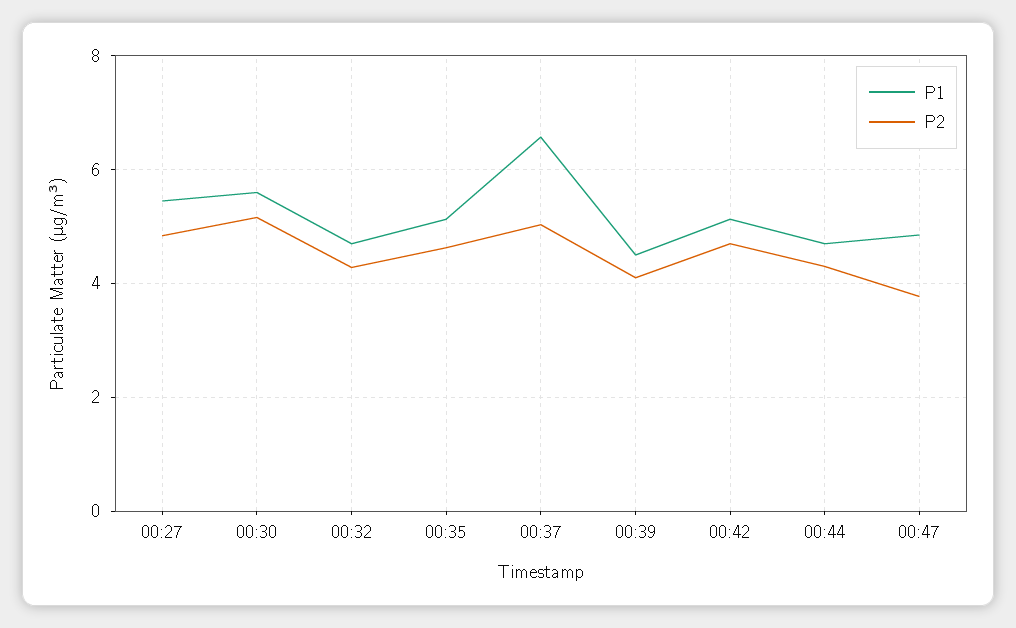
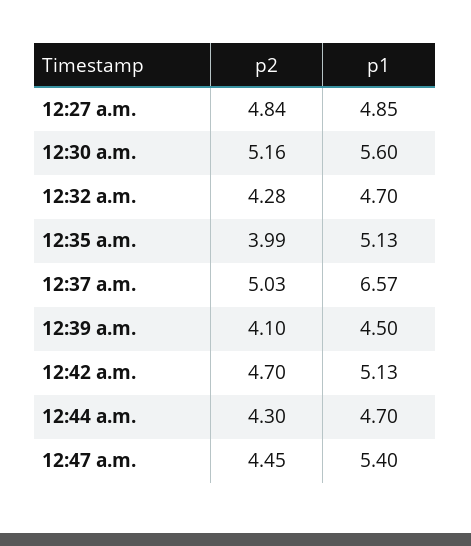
  {
    "P1": {
-     "00:27": 5.4,
+     "00:27": 4.85,
      "00:30": 5.6,
      "00:32": 4.7,
      "00:35": 5.13,
      "00:37": 6.57,
      "00:39": 4.5,
      "00:42": 5.13,
      "00:44": 4.7,
-     "00:47": 4.8
+     "00:47": 5.4
    },
    "P2": {
      "00:27": 4.84,
      "00:30": 5.16,
      "00:32": 4.28,
-     "00:35": 4.6,
+     "00:35": 3.99,
      "00:37": 5.03,
      "00:39": 4.1,
      "00:42": 4.7,
      "00:44": 4.3,
-     "00:47": 3.8
+     "00:47": 4.45
    }
  }

